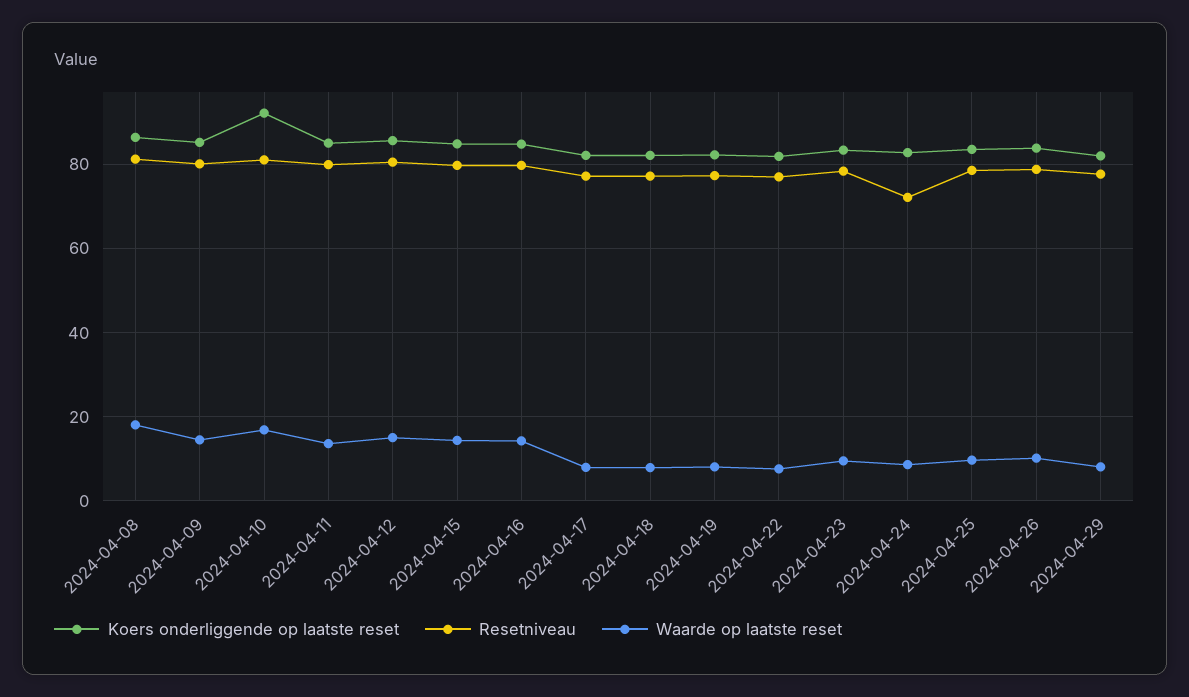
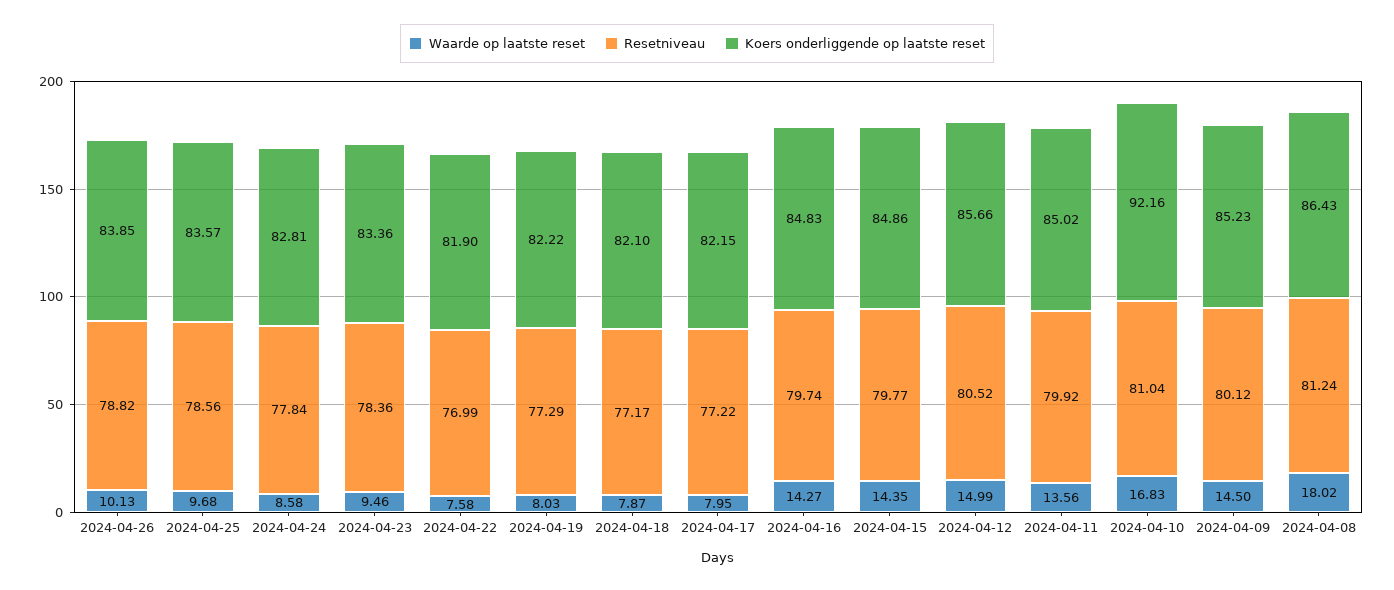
  {
    "Koers onderliggende op laatste reset": {
      "2024-04-08": 86.43,
      "2024-04-09": 85.23,
      "2024-04-10": 92.16,
      "2024-04-11": 85.02,
      "2024-04-12": 85.66,
      "2024-04-15": 84.86,
      "2024-04-16": 84.83,
      "2024-04-17": 82.15,
      "2024-04-18": 82.1,
      "2024-04-19": 82.22,
      "2024-04-22": 81.9,
      "2024-04-23": 83.36,
      "2024-04-24": 82.81,
      "2024-04-25": 83.57,
-     "2024-04-26": 83.85,
+     "2024-04-26": 83.85
-     "2024-04-29": 82
    },
    "Resetniveau": {
      "2024-04-08": 81.24,
      "2024-04-09": 80.12,
      "2024-04-10": 81.04,
      "2024-04-11": 79.92,
      "2024-04-12": 80.52,
      "2024-04-15": 79.77,
      "2024-04-16": 79.74,
      "2024-04-17": 77.22,
      "2024-04-18": 77.17,
      "2024-04-19": 77.29,
      "2024-04-22": 76.99,
      "2024-04-23": 78.36,
-     "2024-04-24": 72,
+     "2024-04-24": 77.84,
      "2024-04-25": 78.56,
-     "2024-04-26": 78.82,
+     "2024-04-26": 78.82
-     "2024-04-29": 78
    },
    "Waarde op laatste reset": {
      "2024-04-08": 18.02,
      "2024-04-09": 14.5,
      "2024-04-10": 16.83,
      "2024-04-11": 13.56,
      "2024-04-12": 14.99,
      "2024-04-15": 14.35,
      "2024-04-16": 14.27,
      "2024-04-17": 7.95,
      "2024-04-18": 7.87,
      "2024-04-19": 8.03,
      "2024-04-22": 7.58,
      "2024-04-23": 9.46,
      "2024-04-24": 8.58,
      "2024-04-25": 9.68,
-     "2024-04-26": 10.13,
+     "2024-04-26": 10.13
-     "2024-04-29": 8
    }
  }

